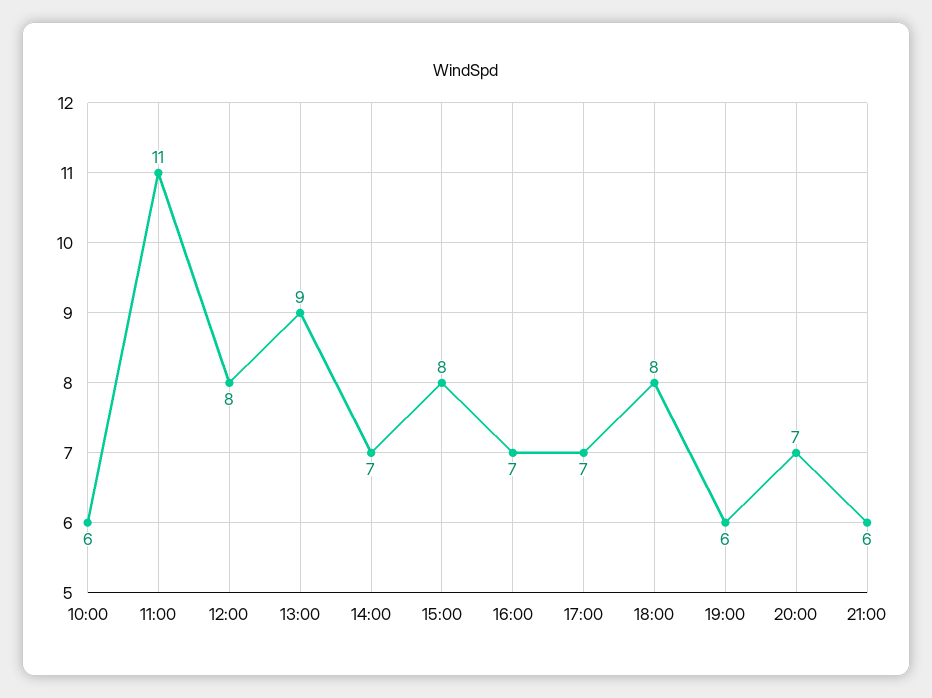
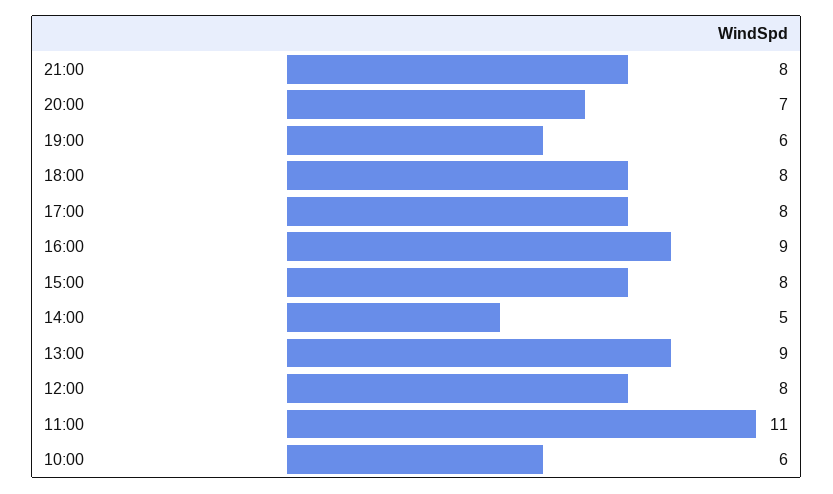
  {
    "10:00": 6,
    "11:00": 11,
    "12:00": 8,
    "13:00": 9,
-   "14:00": 7,
+   "14:00": 5,
    "15:00": 8,
-   "16:00": 7,
+   "16:00": 9,
-   "17:00": 7,
+   "17:00": 8,
    "18:00": 8,
    "19:00": 6,
    "20:00": 7,
-   "21:00": 6
+   "21:00": 8
  }

